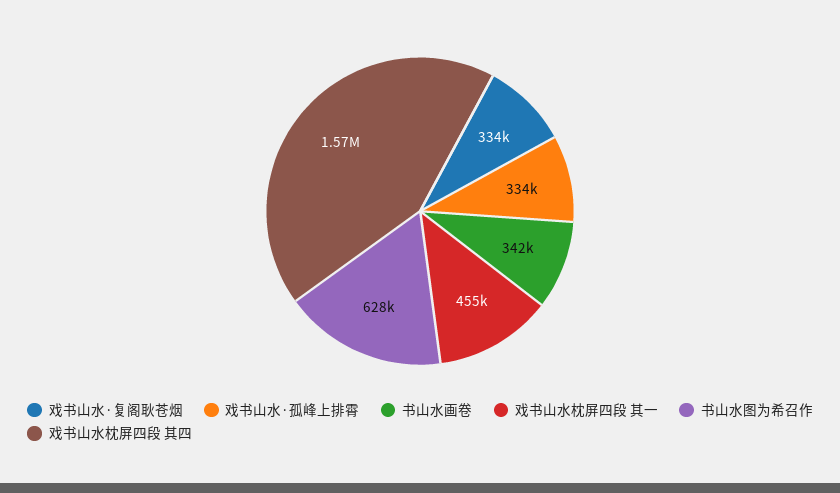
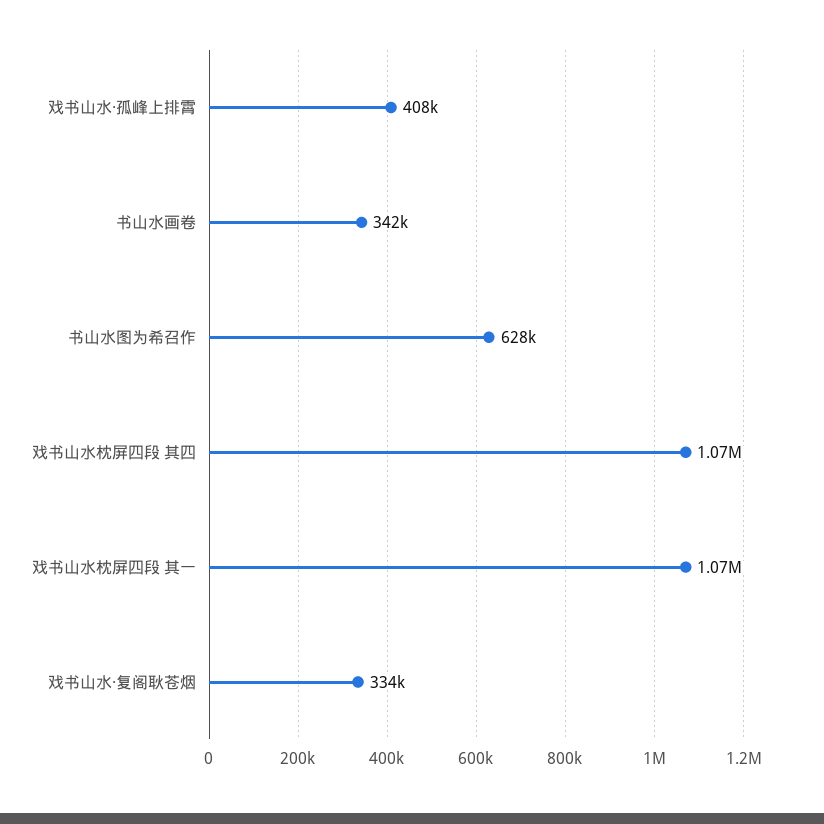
  {
    "戏书山水·复阁耿苍烟": 334000,
-   "戏书山水·孤峰上排霄": 334000,
+   "戏书山水·孤峰上排霄": 408000,
    "书山水画卷": 342000,
-   "戏书山水枕屏四段 其一": 455000,
+   "戏书山水枕屏四段 其一": 1070000,
    "书山水图为希召作": 628000,
-   "戏书山水枕屏四段 其四": 1570000
+   "戏书山水枕屏四段 其四": 1070000
  }

